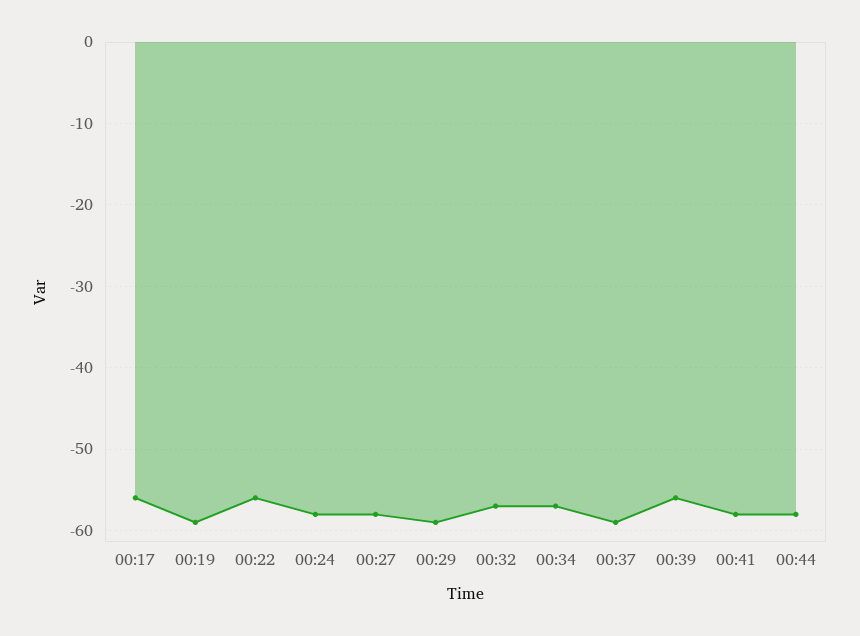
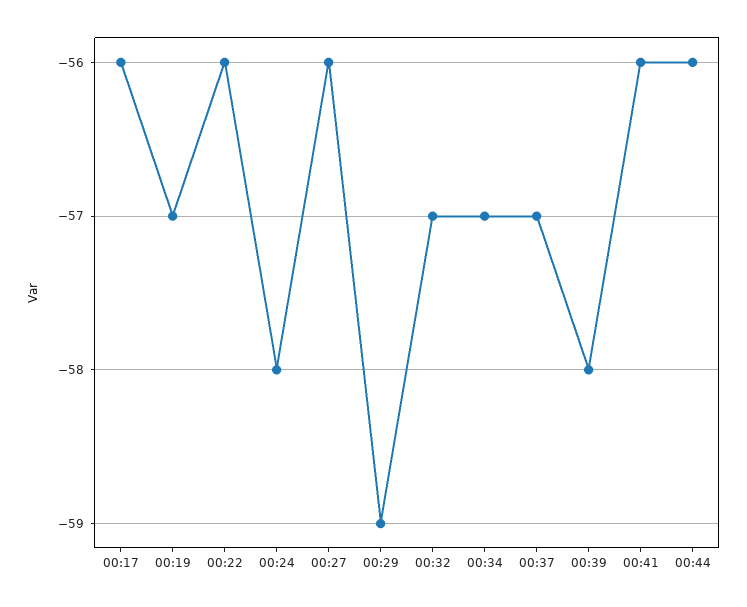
  {
    "00:17": -56,
-   "00:19": -59,
+   "00:19": -57,
    "00:22": -56,
    "00:24": -58,
-   "00:27": -58,
+   "00:27": -56,
    "00:29": -59,
    "00:32": -57,
    "00:34": -57,
-   "00:37": -59,
+   "00:37": -57,
-   "00:39": -56,
+   "00:39": -58,
-   "00:41": -58,
+   "00:41": -56,
-   "00:44": -58
+   "00:44": -56
  }

